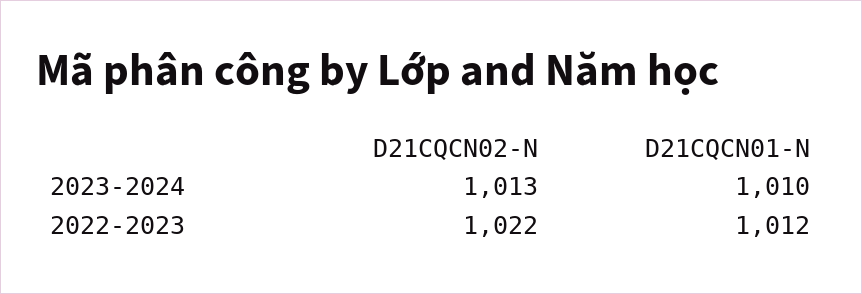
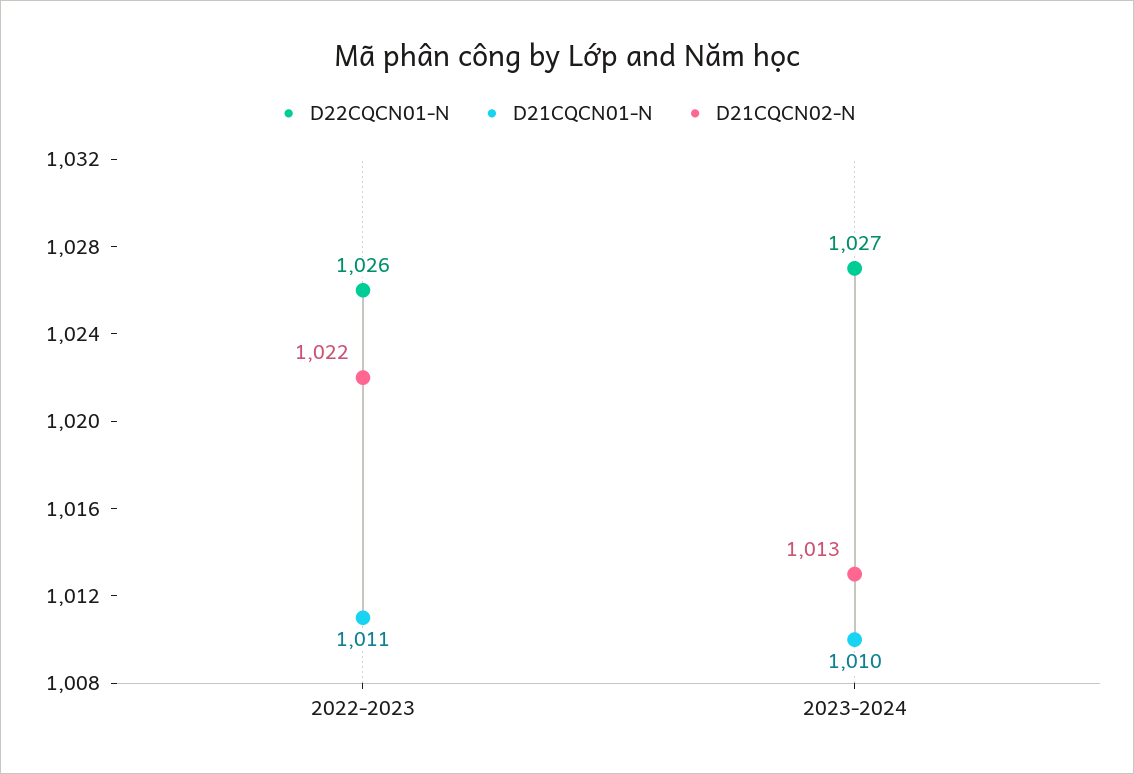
  {
    "D21CQCN02-N": {
      "2023-2024": 1013,
      "2022-2023": 1022
    },
    "D21CQCN01-N": {
      "2023-2024": 1010,
-     "2022-2023": 1012
+     "2022-2023": 1011
-   }
+   },
+   "D22CQCN01-N": {
+     "2022-2023": 1026,
+     "2023-2024": 1027
+   }
  }

